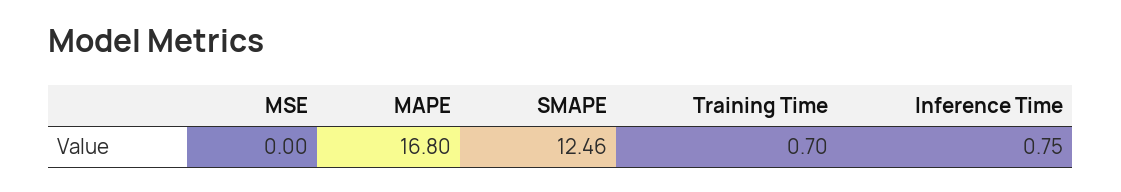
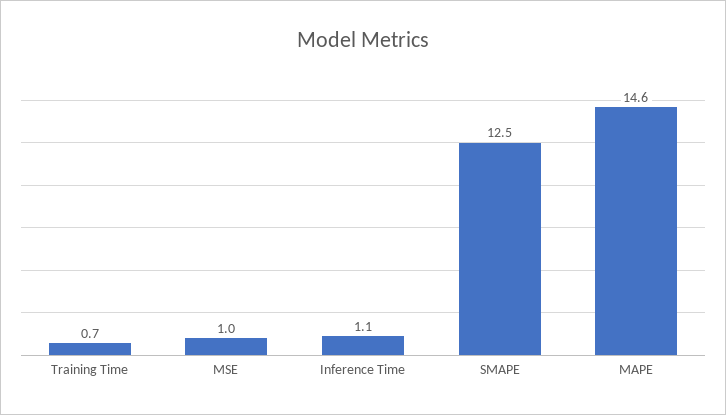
  {
-   "MSE": 0,
+   "MSE": 1,
-   "MAPE": 16.8,
+   "MAPE": 14.6,
    "SMAPE": 12.46,
    "Training Time": 0.7,
-   "Inference Time": 0.75
+   "Inference Time": 1.1
  }

